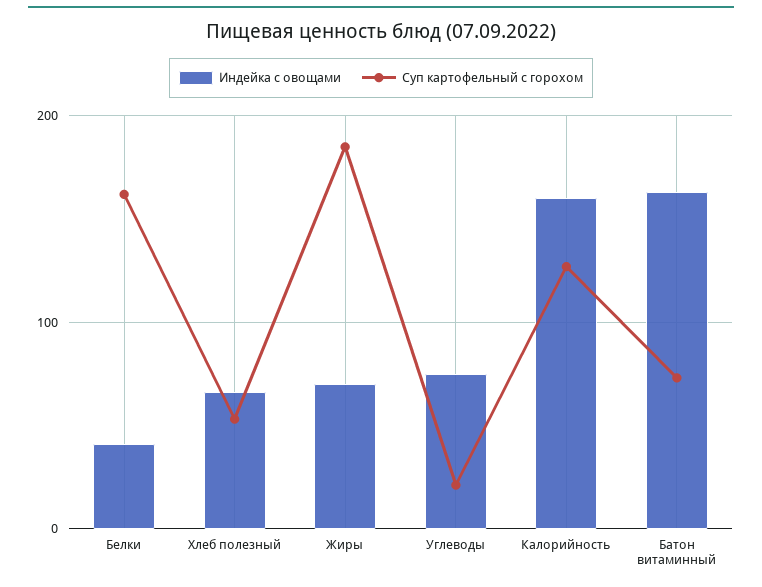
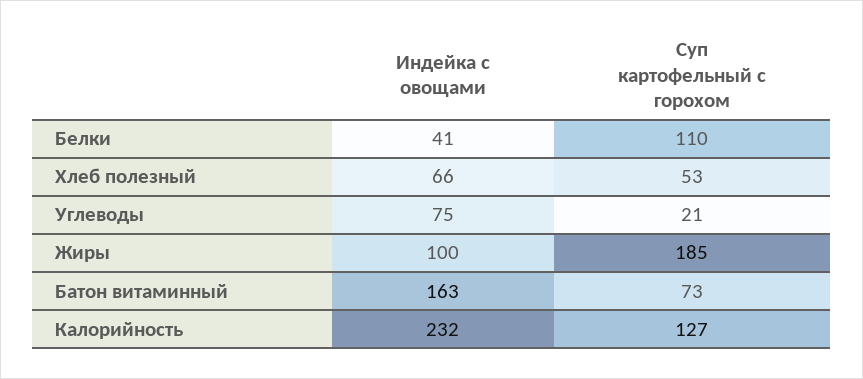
  {
    "Индейка с овощами": {
      "Белки": 41,
      "Хлеб полезный": 66,
-     "Жиры": 70,
+     "Жиры": 100,
      "Углеводы": 75,
-     "Калорийность": 160,
+     "Калорийность": 232,
      "Батон витаминный": 163
    },
    "Суп картофельный с горохом": {
-     "Белки": 160,
+     "Белки": 110,
      "Хлеб полезный": 53,
      "Жиры": 185,
      "Углеводы": 21,
      "Калорийность": 127,
      "Батон витаминный": 73
    }
  }

